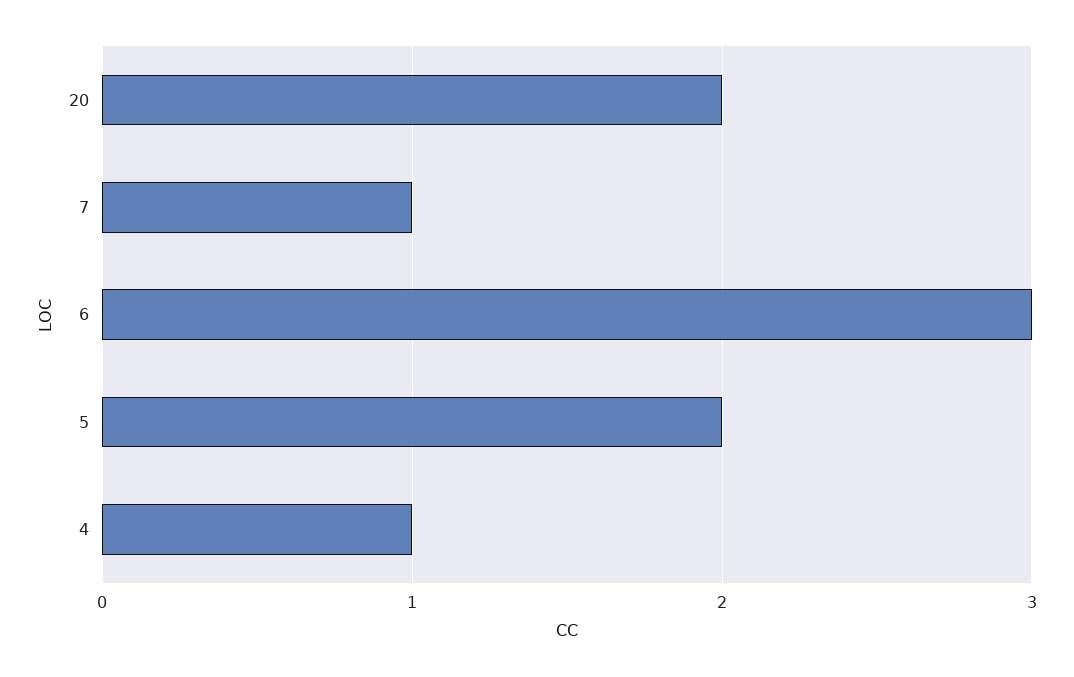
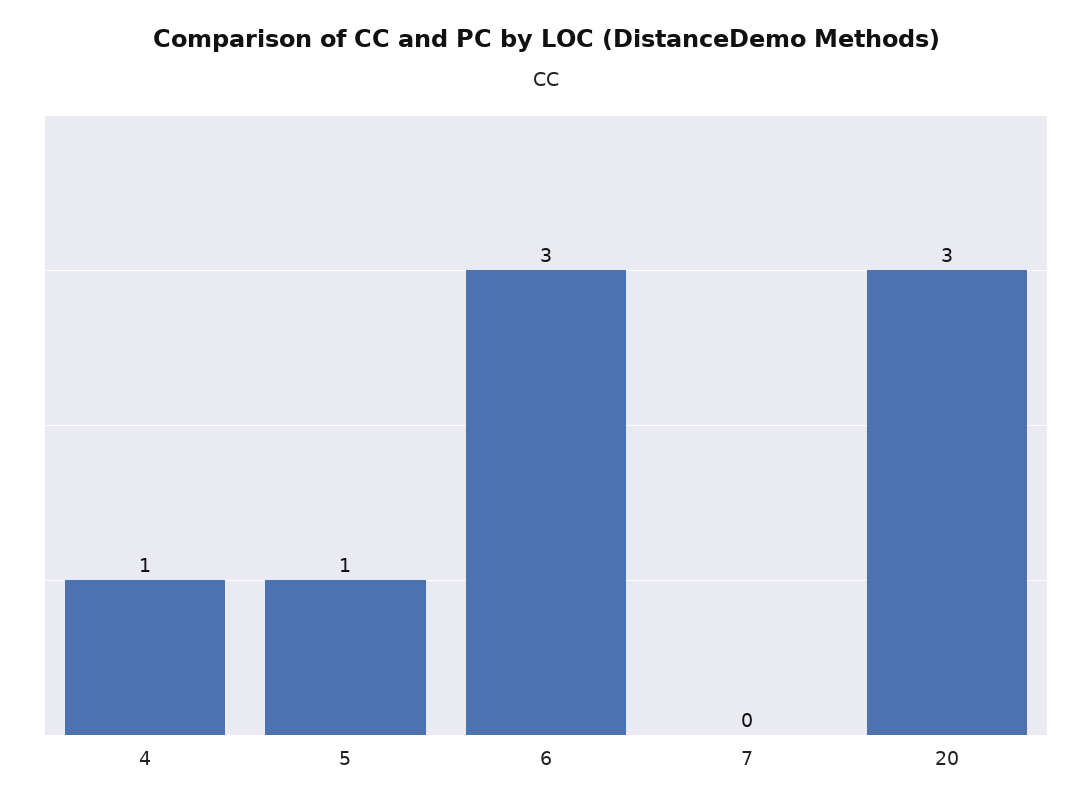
  {
-   "20": 2,
+   "20": 3,
-   "7": 1,
+   "7": 0,
    "6": 3,
-   "5": 2,
+   "5": 1,
    "4": 1
  }

